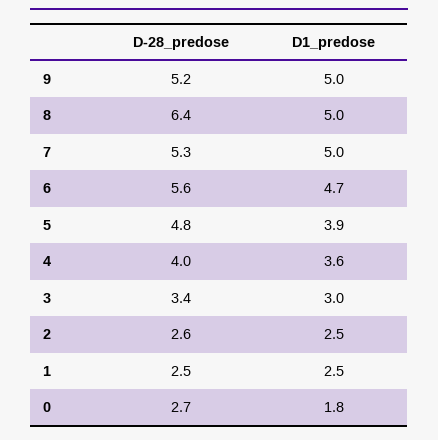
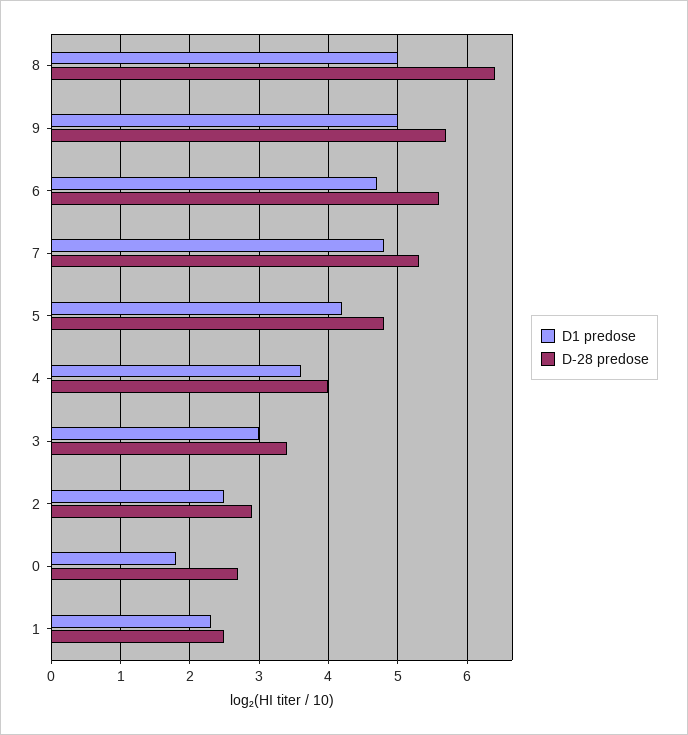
  {
    "D-28_predose": {
-     "9": 5.2,
+     "9": 5.7,
      "8": 6.4,
      "7": 5.3,
      "6": 5.6,
      "5": 4.8,
      "4": 4,
      "3": 3.4,
-     "2": 2.6,
+     "2": 2.9,
      "1": 2.5,
      "0": 2.7
    },
    "D1_predose": {
      "9": 5,
      "8": 5,
-     "7": 5,
+     "7": 4.8,
      "6": 4.7,
-     "5": 3.9,
+     "5": 4.2,
      "4": 3.6,
      "3": 3,
      "2": 2.5,
-     "1": 2.5,
+     "1": 2.3,
      "0": 1.8
    }
  }

